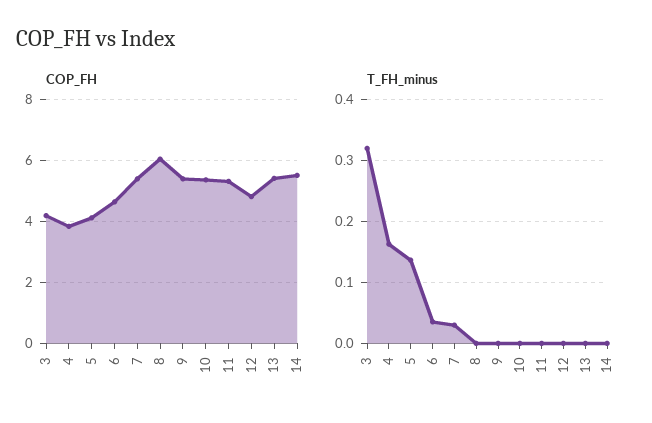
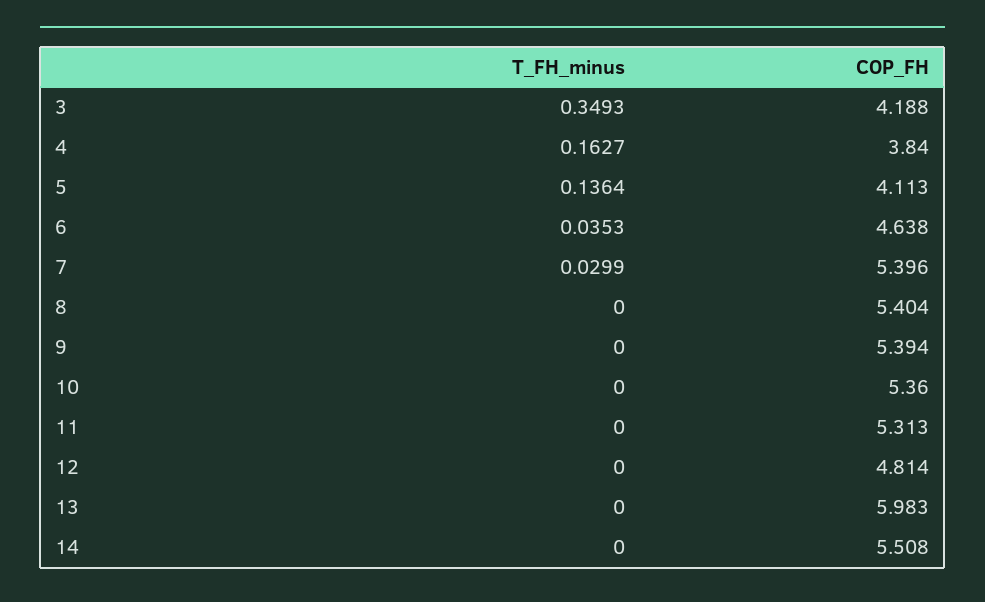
  {
    "COP_FH": {
      "3": 4.188,
      "4": 3.84,
      "5": 4.113,
      "6": 4.638,
      "7": 5.396,
-     "8": 6,
+     "8": 5.404,
      "9": 5.394,
      "10": 5.36,
      "11": 5.313,
      "12": 4.814,
-     "13": 5.4,
+     "13": 5.983,
      "14": 5.508
    },
    "T_FH_minus": {
-     "3": 0.32,
+     "3": 0.3493,
      "4": 0.1627,
      "5": 0.1364,
      "6": 0.0353,
      "7": 0.0299,
      "8": 0,
      "9": 0,
      "10": 0,
      "11": 0,
      "12": 0,
      "13": 0,
      "14": 0
    }
  }

